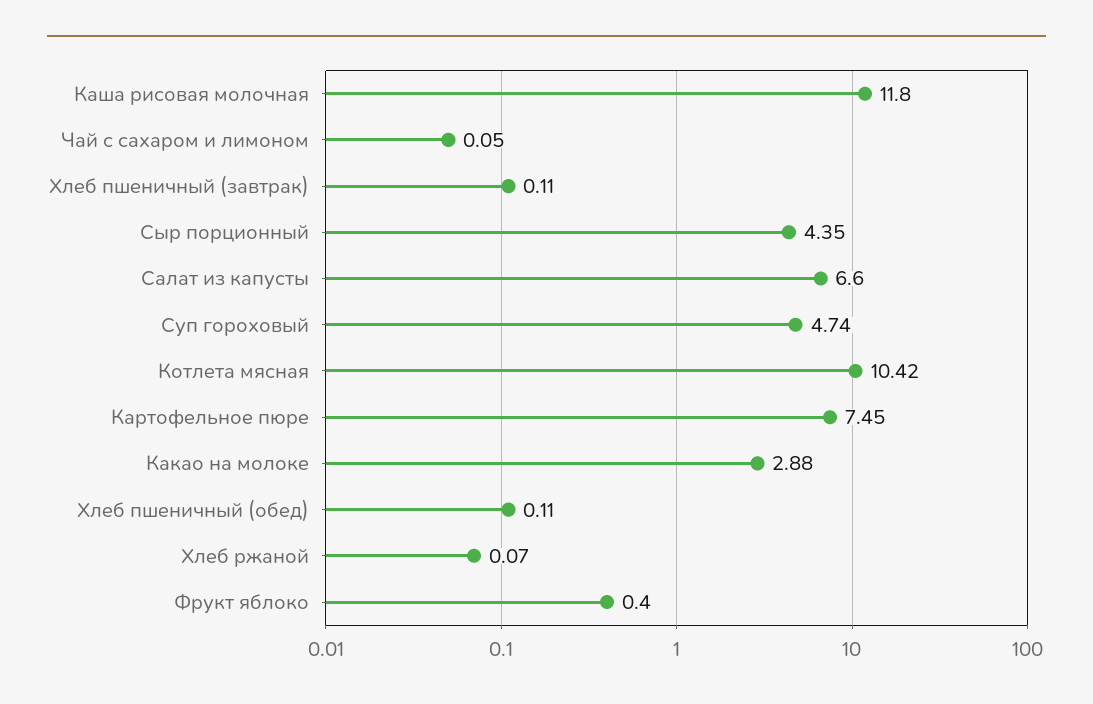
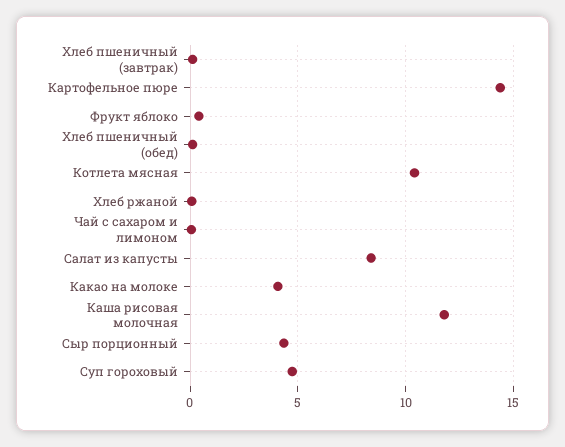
  {
    "Каша рисовая молочная": 11.8,
    "Чай с сахаром и лимоном": 0.05,
    "Хлеб пшеничный (завтрак)": 0.11,
    "Сыр порционный": 4.35,
-   "Салат из капусты": 6.6,
+   "Салат из капусты": 8.5,
    "Суп гороховый": 4.74,
    "Котлета мясная": 10.42,
-   "Картофельное пюре": 7.45,
+   "Картофельное пюре": 14.5,
-   "Какао на молоке": 2.88,
+   "Какао на молоке": 4,
    "Хлеб пшеничный (обед)": 0.11,
    "Хлеб ржаной": 0.07,
    "Фрукт яблоко": 0.4
  }

